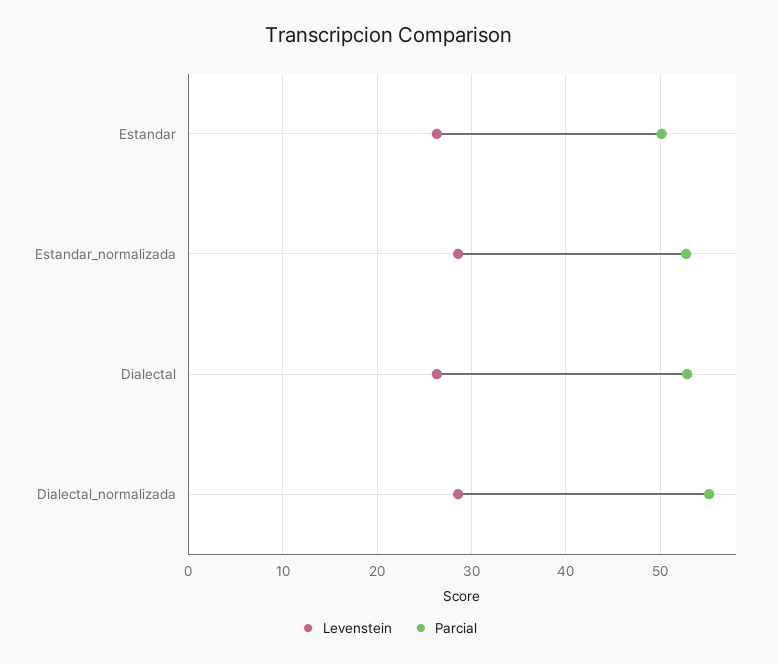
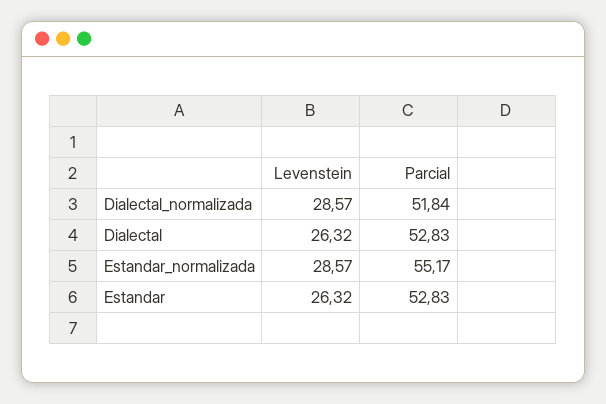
  {
    "Levenstein": {
      "Estandar": 26.32,
      "Estandar_normalizada": 28.57,
      "Dialectal": 26.32,
      "Dialectal_normalizada": 28.57
    },
    "Parcial": {
-     "Estandar": 50,
+     "Estandar": 52.83,
-     "Estandar_normalizada": 53,
+     "Estandar_normalizada": 55.17,
      "Dialectal": 52.83,
-     "Dialectal_normalizada": 55
+     "Dialectal_normalizada": 51.84
    }
  }

